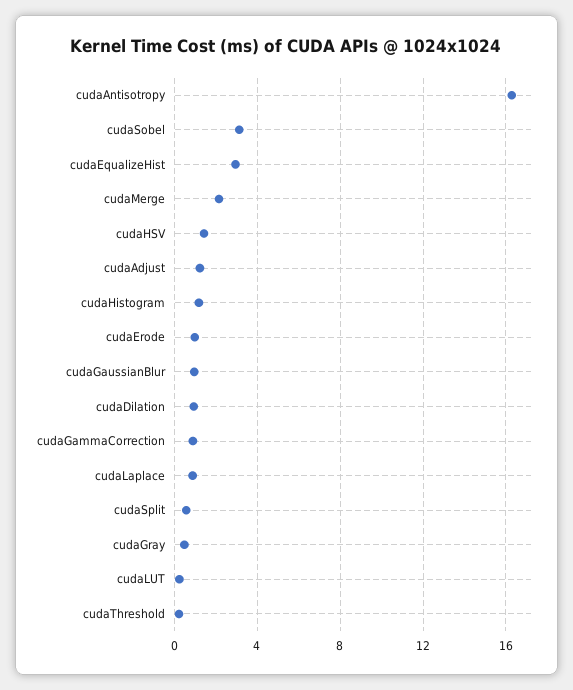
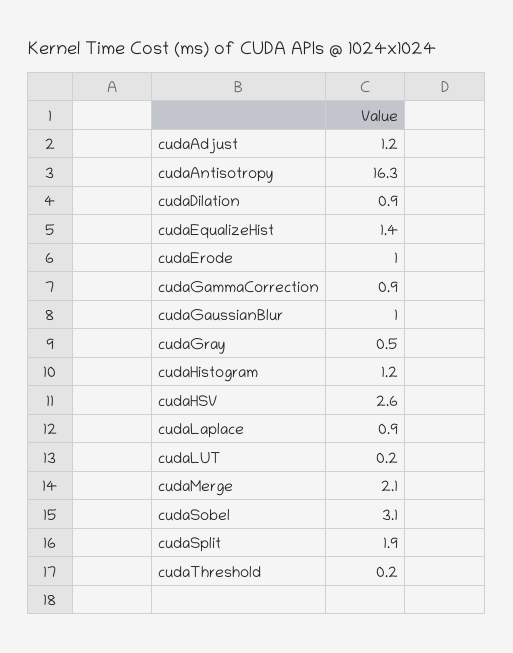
  {
    "cudaAntisotropy": 16.3,
    "cudaSobel": 3.1,
-   "cudaEqualizeHist": 3,
+   "cudaEqualizeHist": 1.4,
    "cudaMerge": 2.1,
-   "cudaHSV": 1.5,
+   "cudaHSV": 2.6,
    "cudaAdjust": 1.2,
    "cudaHistogram": 1.2,
    "cudaErode": 1,
    "cudaGaussianBlur": 1,
    "cudaDilation": 0.9,
    "cudaGammaCorrection": 0.9,
    "cudaLaplace": 0.9,
-   "cudaSplit": 0.5,
+   "cudaSplit": 1.9,
    "cudaGray": 0.5,
    "cudaLUT": 0.2,
    "cudaThreshold": 0.2
  }

